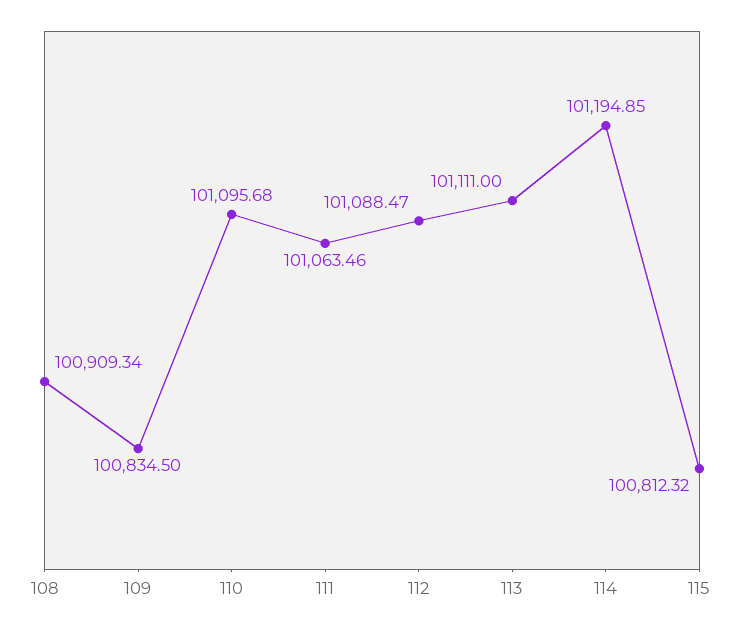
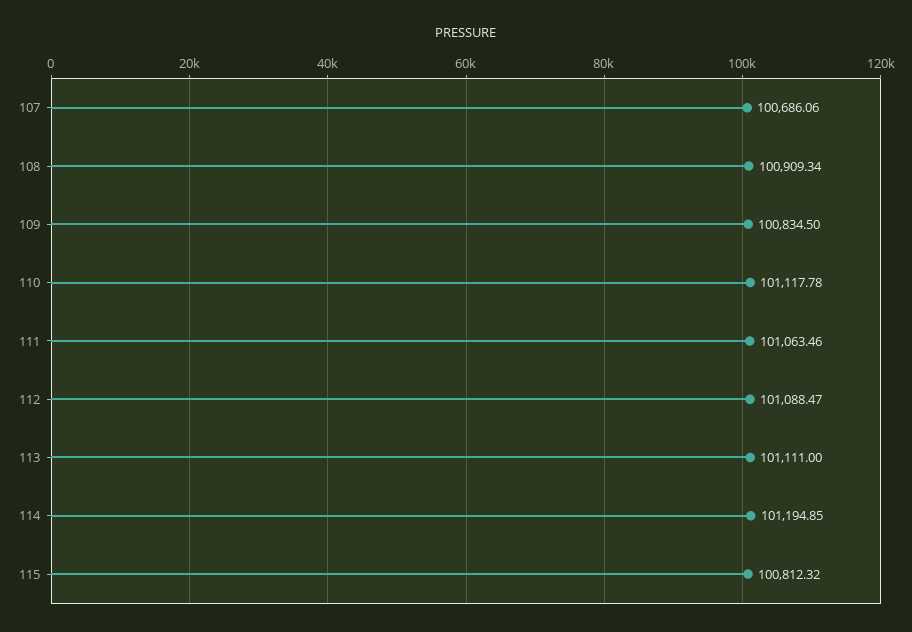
  {
    "108": 100909.34,
    "109": 100834.5,
-   "110": 101095.68,
+   "110": 101117.78,
    "111": 101063.46,
    "112": 101088.47,
    "113": 101111,
    "114": 101194.85,
-   "115": 100812.32
+   "115": 100812.32,
+   "107": 100686.06
  }

